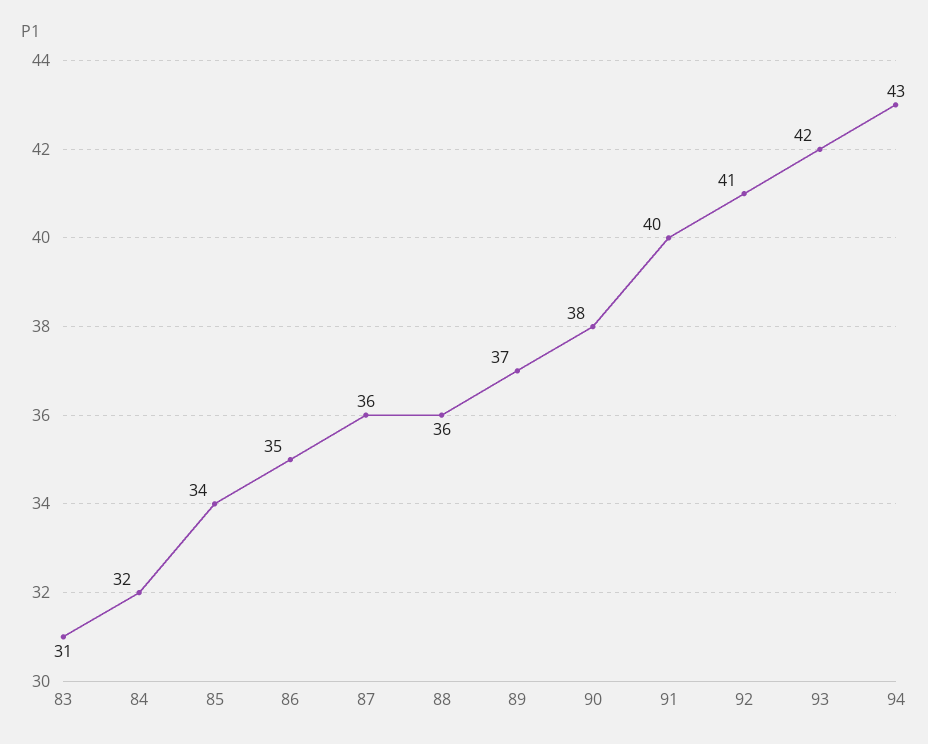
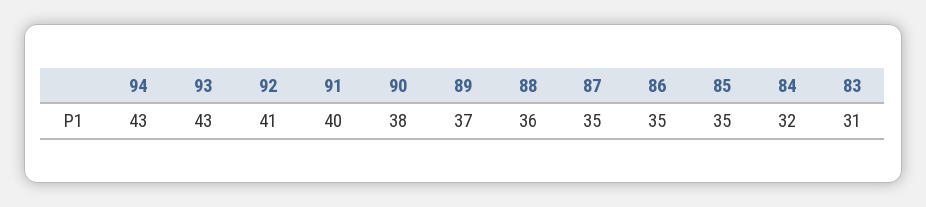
  {
    "83": 31,
    "84": 32,
-   "85": 34,
+   "85": 35,
    "86": 35,
-   "87": 36,
+   "87": 35,
    "88": 36,
    "89": 37,
    "90": 38,
    "91": 40,
    "92": 41,
-   "93": 42,
+   "93": 43,
    "94": 43
  }

